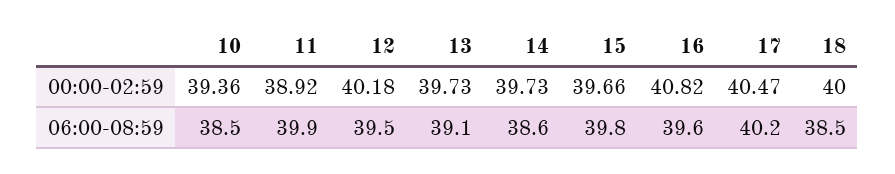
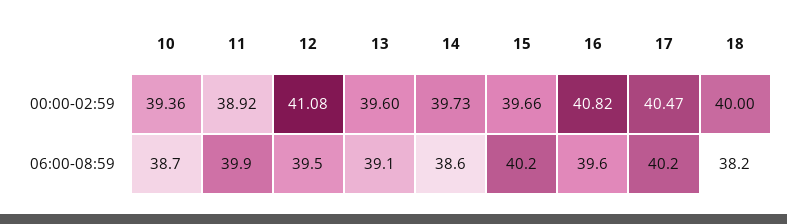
  {
    "10": {
      "00:00-02:59": 39.36,
-     "06:00-08:59": 38.5
+     "06:00-08:59": 38.7
    },
    "11": {
      "00:00-02:59": 38.92,
      "06:00-08:59": 39.9
    },
    "12": {
-     "00:00-02:59": 40.18,
+     "00:00-02:59": 41.08,
      "06:00-08:59": 39.5
    },
    "13": {
-     "00:00-02:59": 39.73,
+     "00:00-02:59": 39.6,
      "06:00-08:59": 39.1
    },
    "14": {
      "00:00-02:59": 39.73,
      "06:00-08:59": 38.6
    },
    "15": {
      "00:00-02:59": 39.66,
-     "06:00-08:59": 39.8
+     "06:00-08:59": 40.2
    },
    "16": {
      "00:00-02:59": 40.82,
      "06:00-08:59": 39.6
    },
    "17": {
      "00:00-02:59": 40.47,
      "06:00-08:59": 40.2
    },
    "18": {
      "00:00-02:59": 40,
-     "06:00-08:59": 38.5
+     "06:00-08:59": 38.2
    }
  }

